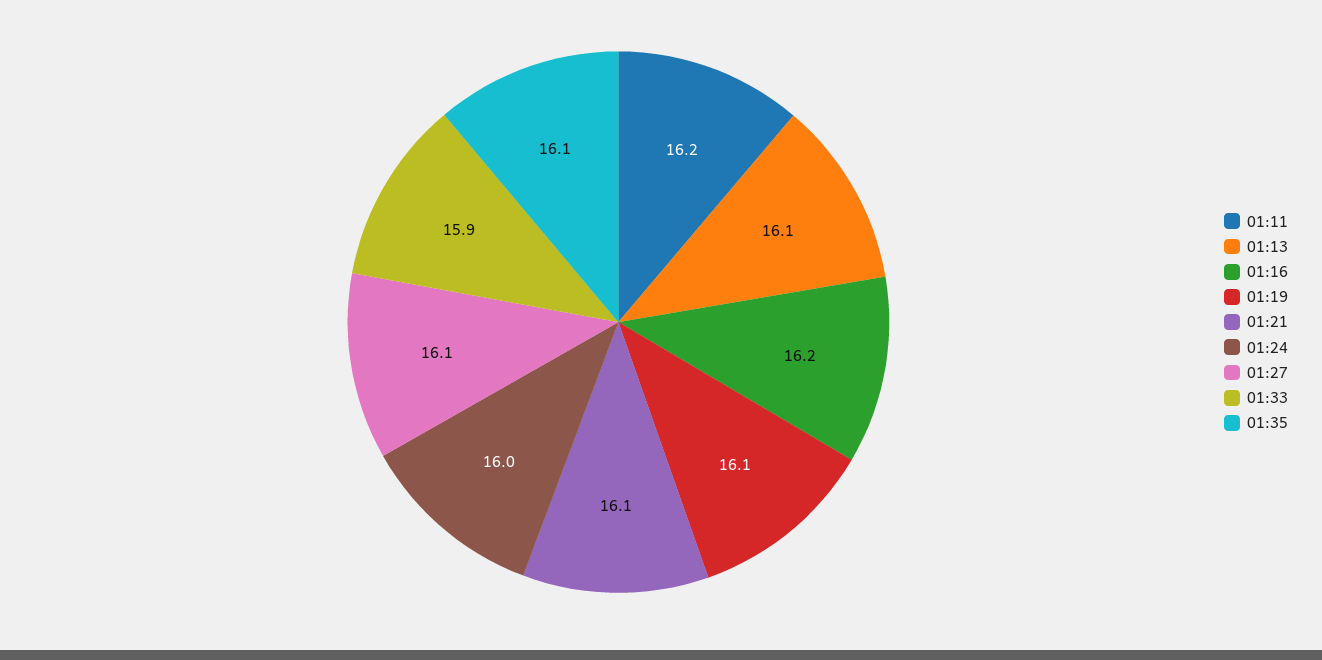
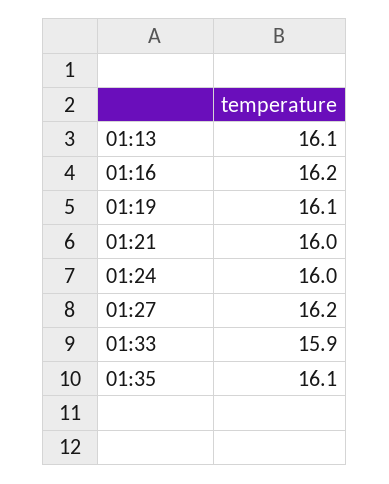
  {
-   "01:11": 16.2,
    "01:13": 16.1,
    "01:16": 16.2,
    "01:19": 16.1,
-   "01:21": 16.1,
+   "01:21": 16,
    "01:24": 16,
-   "01:27": 16.1,
+   "01:27": 16.2,
    "01:33": 15.9,
    "01:35": 16.1
  }

